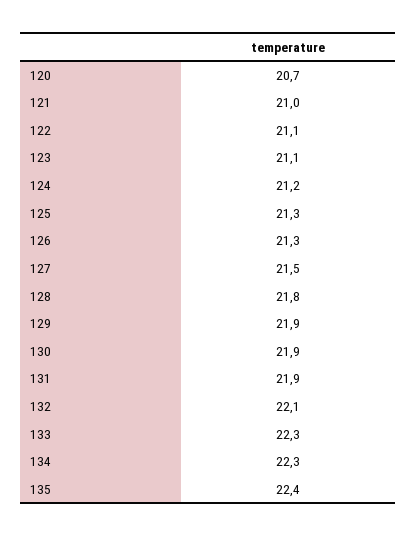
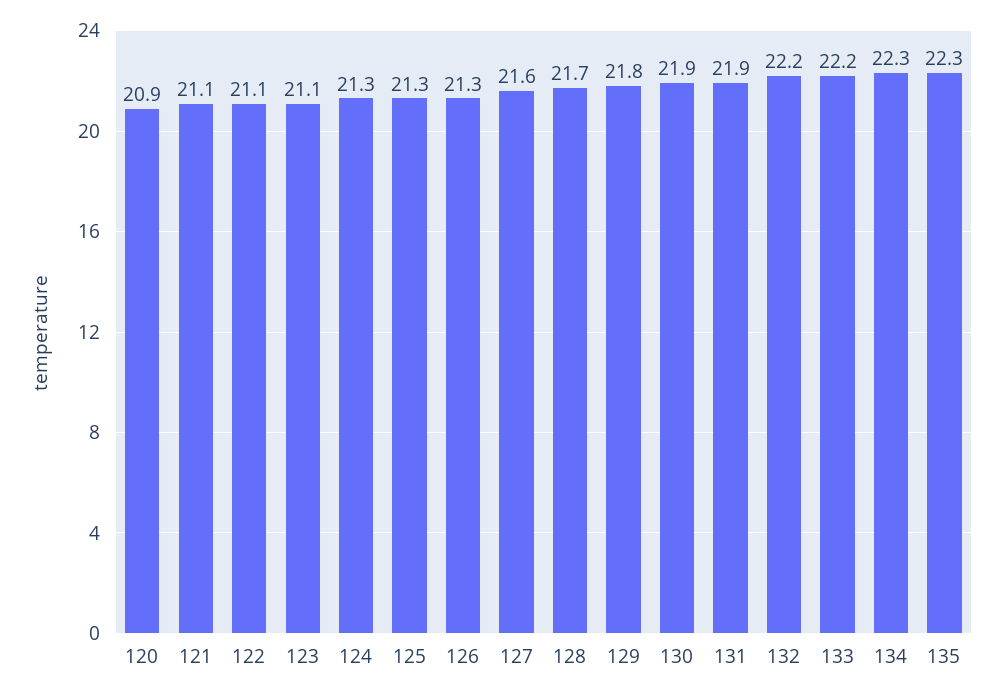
  {
-   "120": 20.7,
+   "120": 20.9,
-   "121": 21,
+   "121": 21.1,
    "122": 21.1,
    "123": 21.1,
-   "124": 21.2,
+   "124": 21.3,
    "125": 21.3,
    "126": 21.3,
-   "127": 21.5,
+   "127": 21.6,
-   "128": 21.8,
+   "128": 21.7,
-   "129": 21.9,
+   "129": 21.8,
    "130": 21.9,
    "131": 21.9,
-   "132": 22.1,
+   "132": 22.2,
-   "133": 22.3,
+   "133": 22.2,
    "134": 22.3,
-   "135": 22.4
+   "135": 22.3
  }

